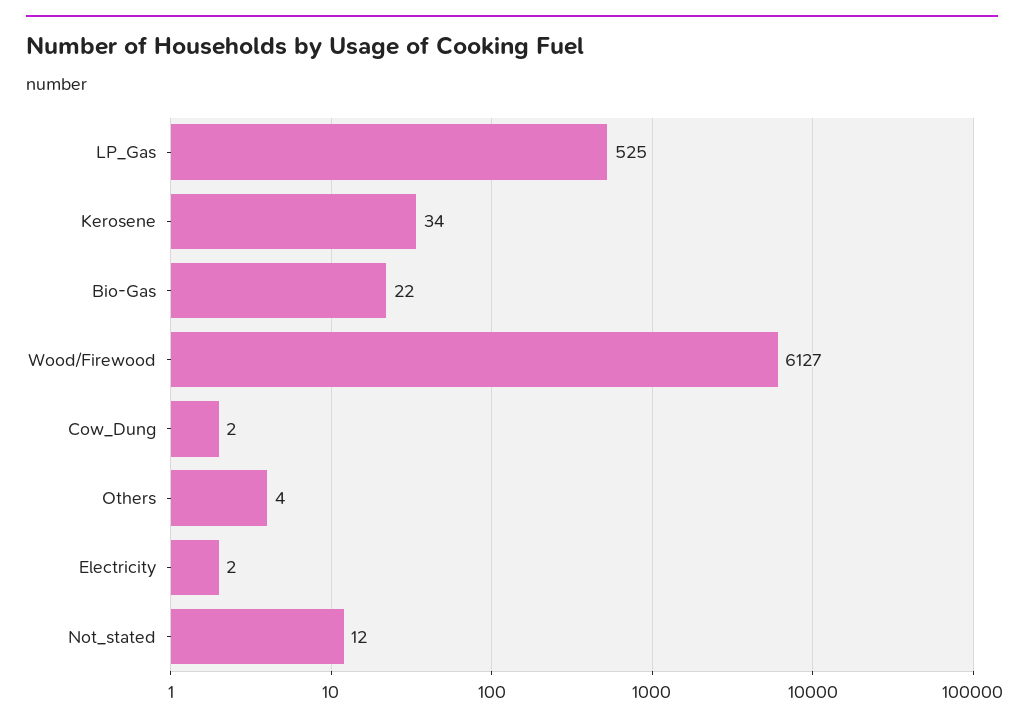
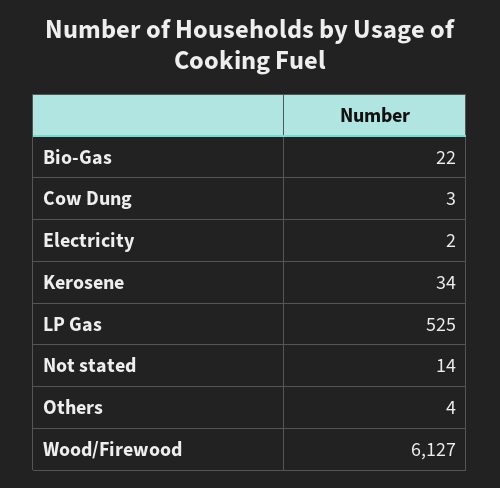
  {
    "LP_Gas": 525,
    "Kerosene": 34,
    "Bio-Gas": 22,
    "Wood/Firewood": 6127,
-   "Cow_Dung": 2,
+   "Cow_Dung": 3,
    "Others": 4,
    "Electricity": 2,
-   "Not_stated": 12
+   "Not_stated": 14
  }

